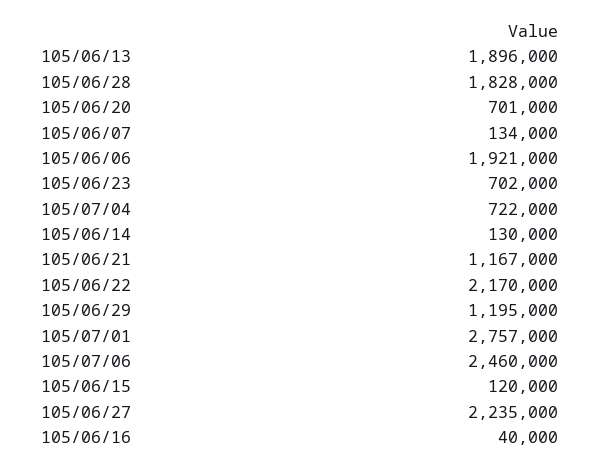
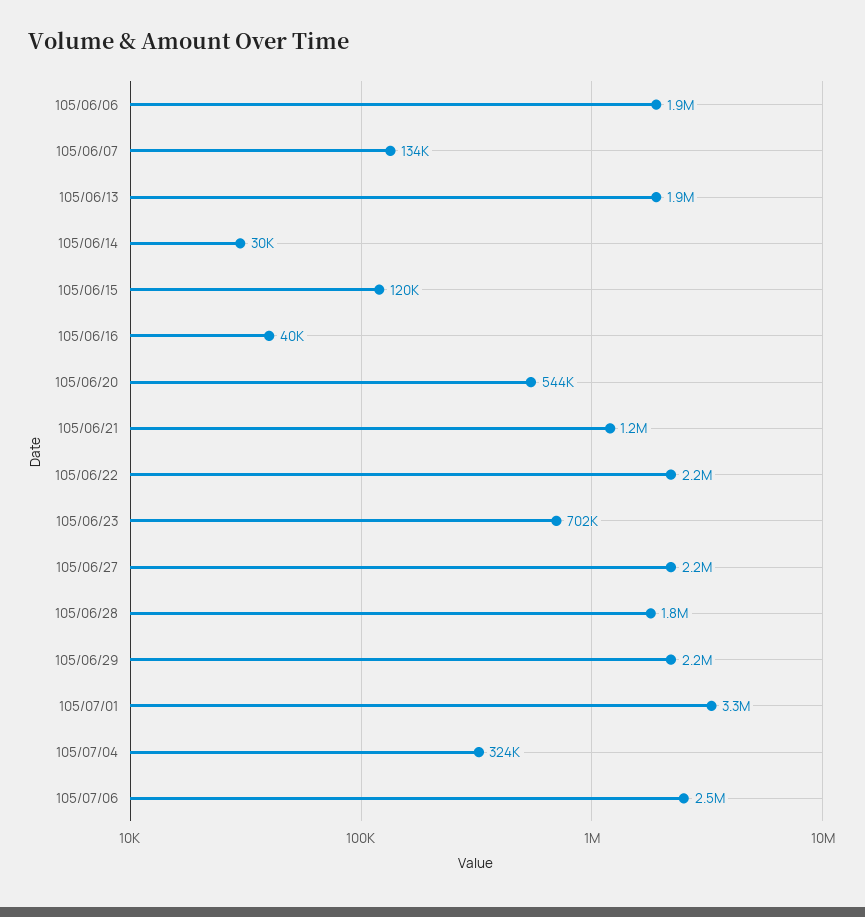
  {
    "105/06/13": 1896000,
    "105/06/28": 1828000,
-   "105/06/20": 701000,
+   "105/06/20": 544000,
    "105/06/07": 134000,
    "105/06/06": 1921000,
    "105/06/23": 702000,
-   "105/07/04": 722000,
+   "105/07/04": 324000,
-   "105/06/14": 130000,
+   "105/06/14": 30000,
    "105/06/21": 1167000,
    "105/06/22": 2170000,
-   "105/06/29": 1195000,
+   "105/06/29": 2200000,
-   "105/07/01": 2757000,
+   "105/07/01": 3300000,
    "105/07/06": 2460000,
    "105/06/15": 120000,
    "105/06/27": 2235000,
    "105/06/16": 40000
  }

